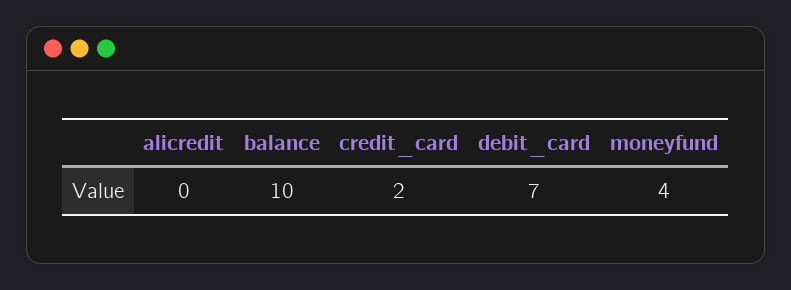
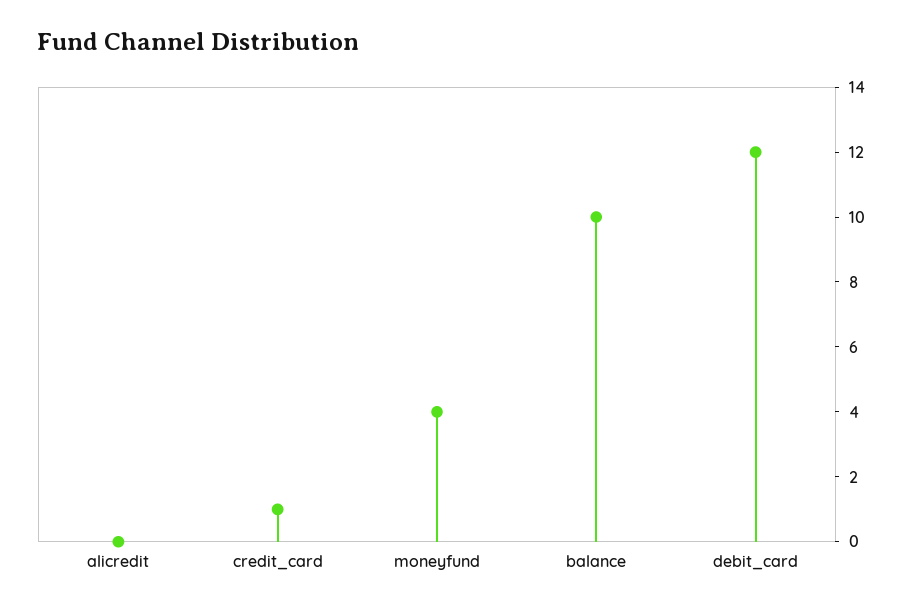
  {
    "alicredit": 0,
    "balance": 10,
-   "credit_card": 2,
+   "credit_card": 1,
-   "debit_card": 7,
+   "debit_card": 12,
    "moneyfund": 4
  }

